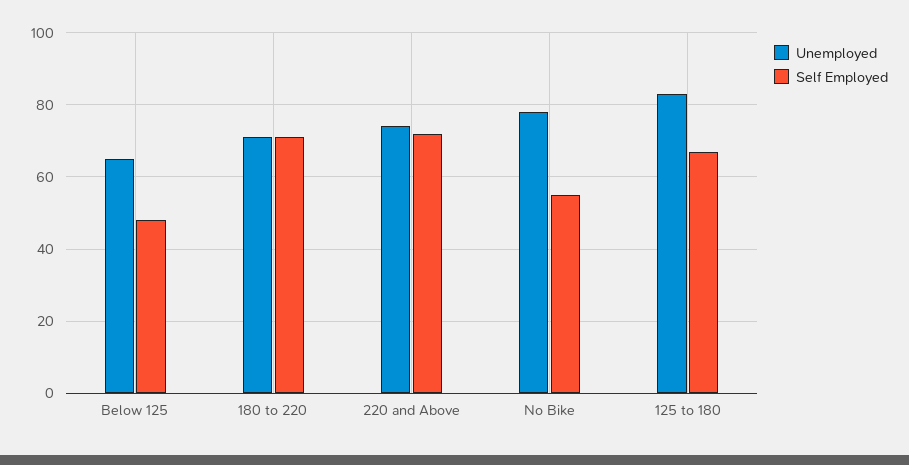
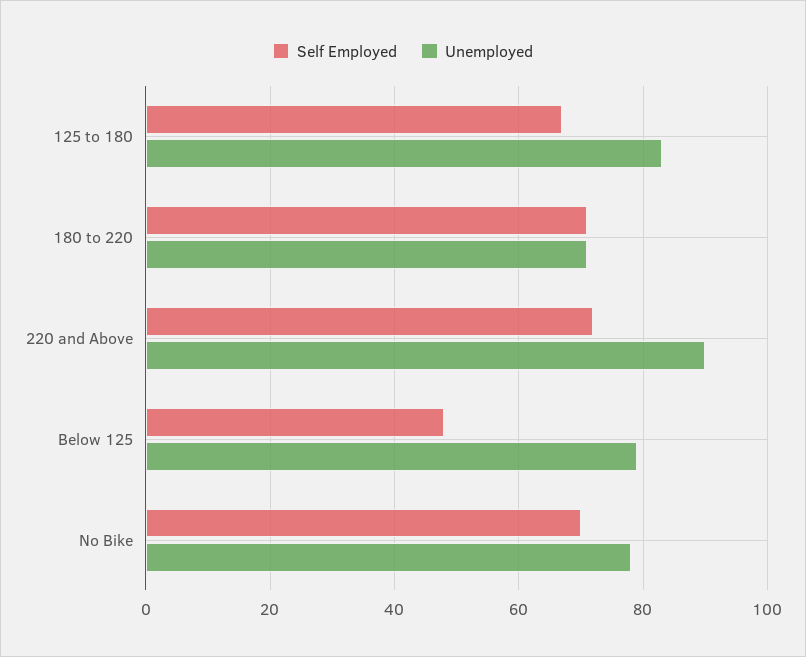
  {
    "Unemployed": {
-     "Below 125": 65,
+     "Below 125": 80,
      "180 to 220": 70,
-     "220 and Above": 75,
+     "220 and Above": 90,
      "No Bike": 80,
      "125 to 180": 85
    },
    "Self Employed": {
      "Below 125": 50,
      "180 to 220": 70,
      "220 and Above": 70,
-     "No Bike": 55,
+     "No Bike": 70,
      "125 to 180": 65
    }
  }

